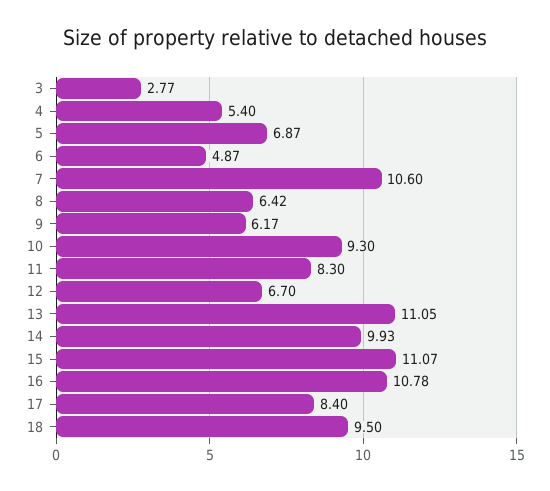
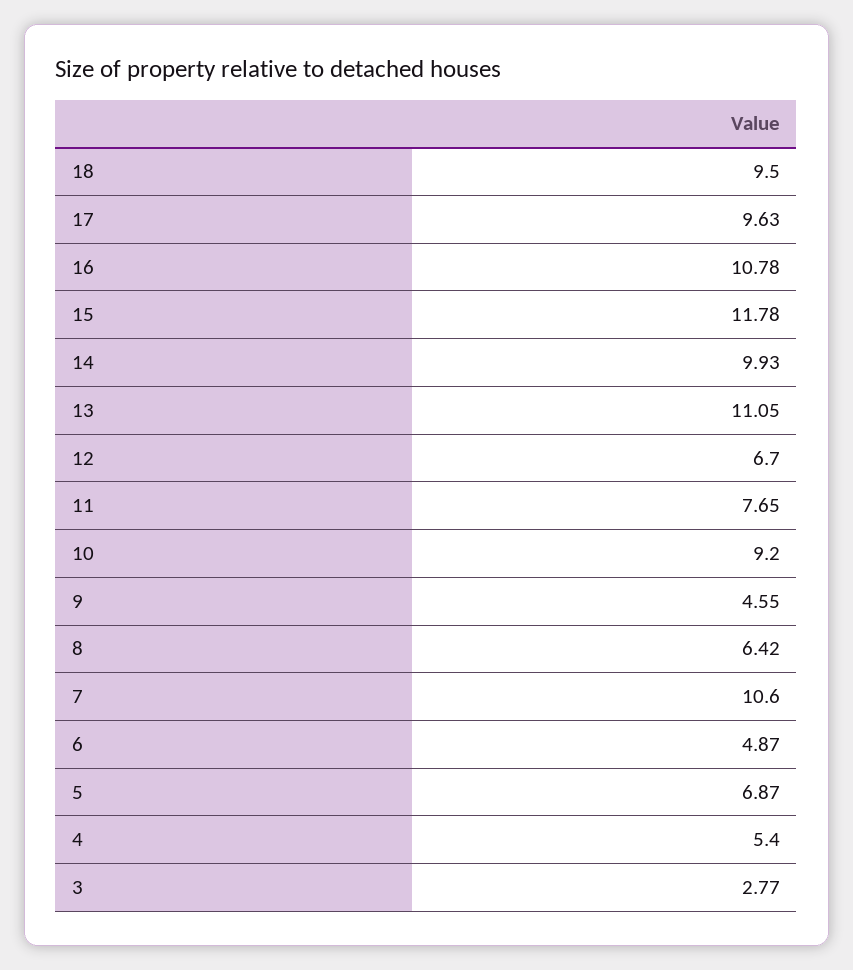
  {
    "3": 2.77,
    "4": 5.4,
    "5": 6.87,
    "6": 4.87,
    "7": 10.6,
    "8": 6.42,
-   "9": 6.17,
+   "9": 4.55,
-   "10": 9.3,
+   "10": 9.2,
-   "11": 8.3,
+   "11": 7.65,
    "12": 6.7,
    "13": 11.05,
    "14": 9.93,
-   "15": 11.07,
+   "15": 11.78,
    "16": 10.78,
-   "17": 8.4,
+   "17": 9.63,
    "18": 9.5
  }

